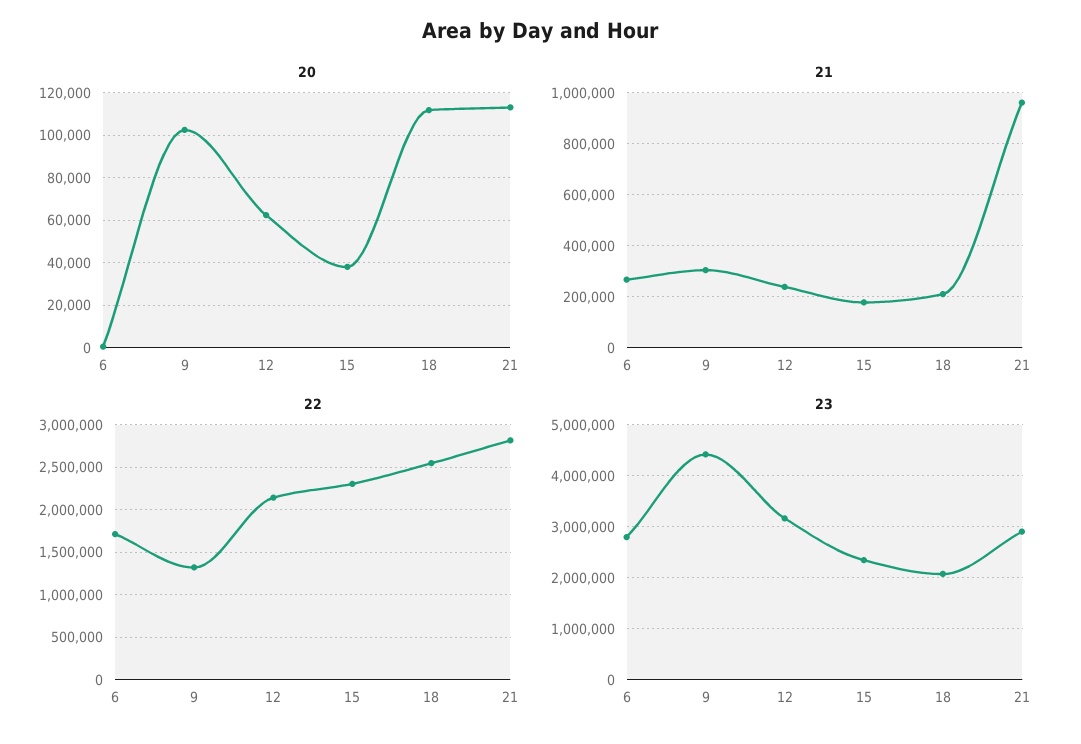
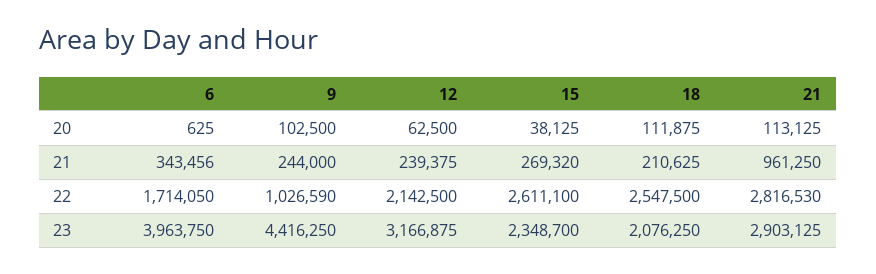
  {
    "20": {
      "6": 625,
      "9": 102500,
      "12": 62500,
      "15": 38125,
      "18": 111875,
      "21": 113125
    },
    "21": {
-     "6": 275000,
+     "6": 343456,
-     "9": 300000,
+     "9": 244000,
      "12": 239375,
-     "15": 175000,
+     "15": 269320,
      "18": 210625,
      "21": 961250
    },
    "22": {
      "6": 1714050,
-     "9": 1300000,
+     "9": 1026590,
      "12": 2142500,
-     "15": 2300000,
+     "15": 2611100,
      "18": 2547500,
      "21": 2816530
    },
    "23": {
-     "6": 2800000,
+     "6": 3963750,
      "9": 4416250,
      "12": 3166875,
      "15": 2348700,
      "18": 2076250,
      "21": 2903125
    }
  }

